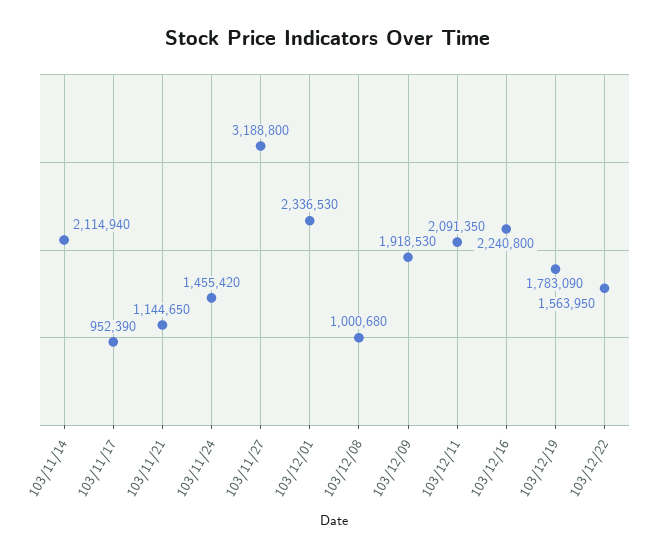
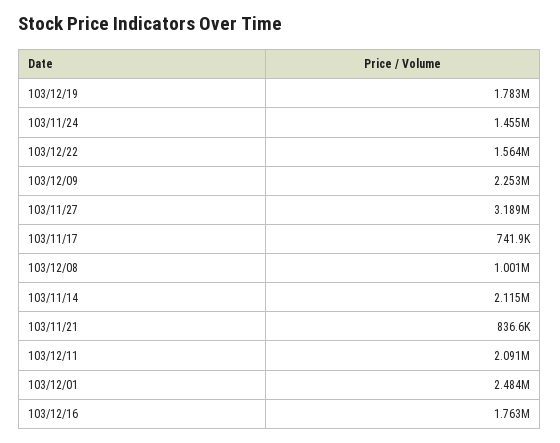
  {
    "103/11/14": 2114940,
-   "103/11/17": 952390,
+   "103/11/17": 741900,
-   "103/11/21": 1144650,
+   "103/11/21": 836600,
    "103/11/24": 1455420,
    "103/11/27": 3188800,
-   "103/12/01": 2336530,
+   "103/12/01": 2484000,
    "103/12/08": 1000680,
-   "103/12/09": 1918530,
+   "103/12/09": 2253000,
    "103/12/11": 2091350,
-   "103/12/16": 2240800,
+   "103/12/16": 1763000,
    "103/12/19": 1783090,
    "103/12/22": 1563950
  }

